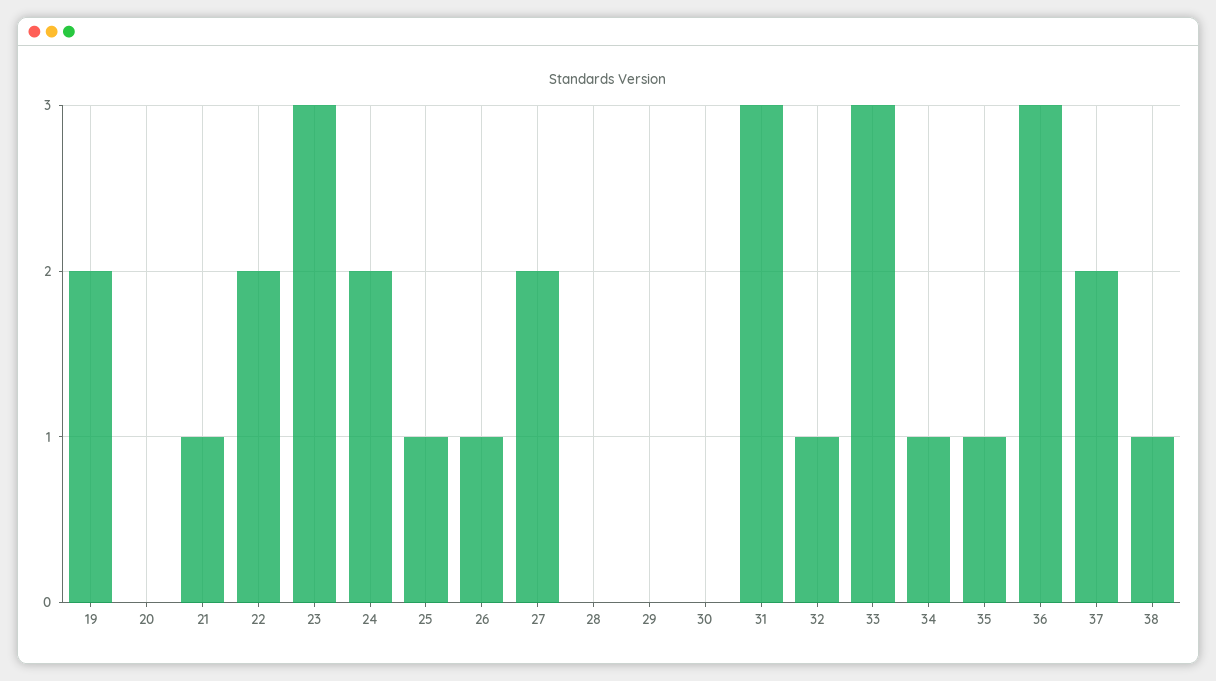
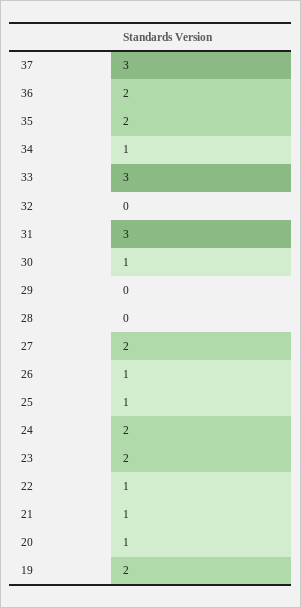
  {
    "19": 2,
-   "20": 0,
+   "20": 1,
    "21": 1,
-   "22": 2,
+   "22": 1,
-   "23": 3,
+   "23": 2,
    "24": 2,
    "25": 1,
    "26": 1,
    "27": 2,
    "28": 0,
    "29": 0,
-   "30": 0,
+   "30": 1,
    "31": 3,
-   "32": 1,
+   "32": 0,
    "33": 3,
    "34": 1,
-   "35": 1,
+   "35": 2,
-   "36": 3,
+   "36": 2,
-   "37": 2,
+   "37": 3
-   "38": 1
  }

